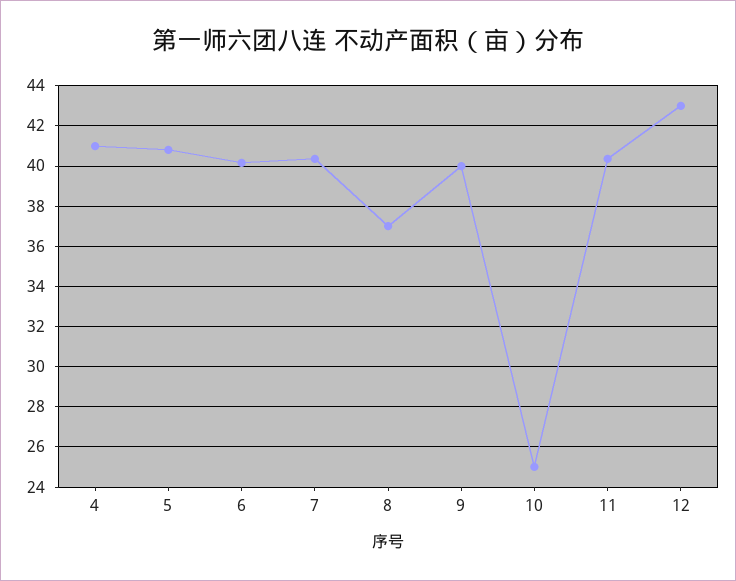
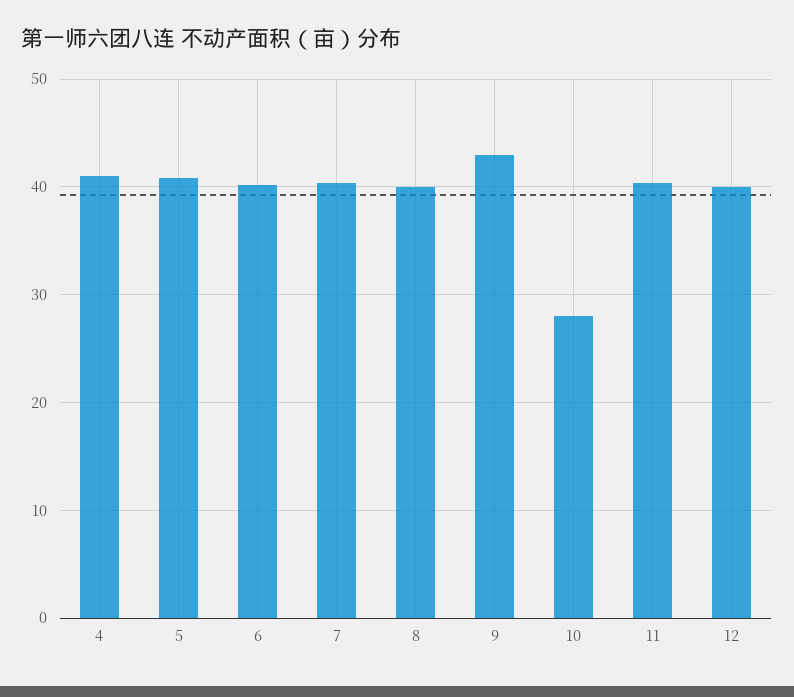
  {
    "4": 41,
    "5": 41,
    "6": 40,
    "7": 40.5,
-   "8": 37,
+   "8": 40,
-   "9": 40,
+   "9": 43,
-   "10": 25,
+   "10": 28,
    "11": 40.5,
-   "12": 43
+   "12": 40
  }

